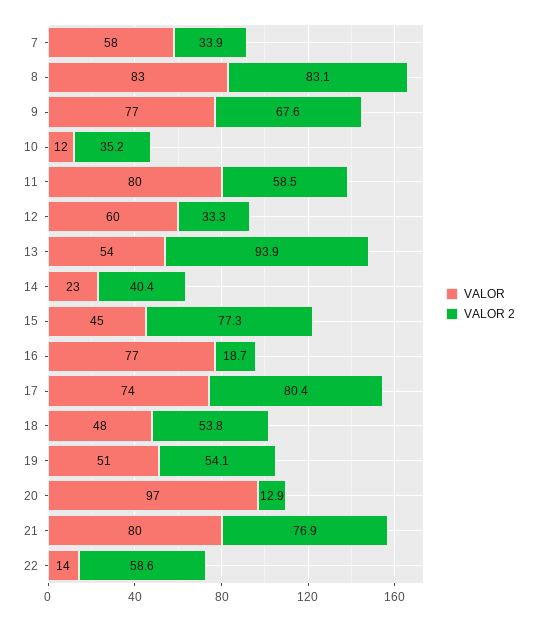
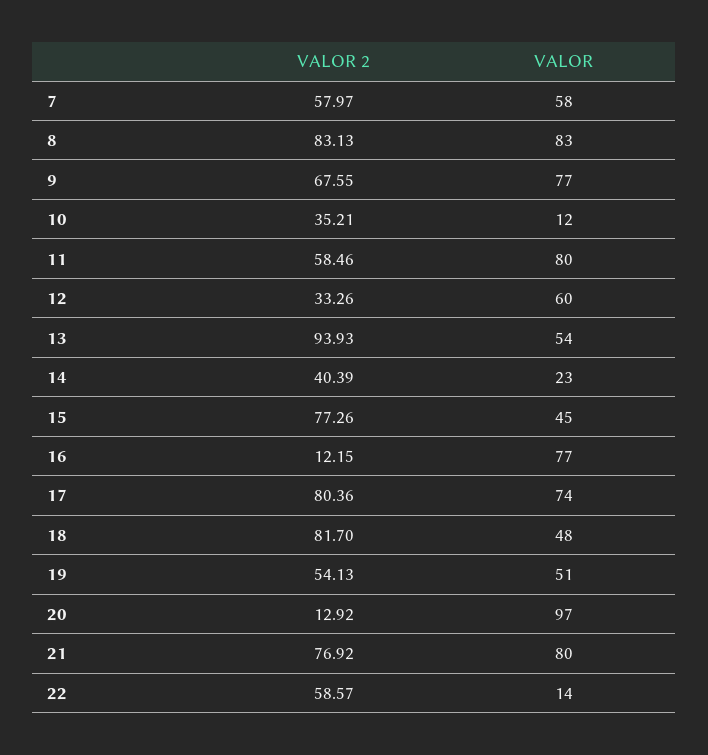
  {
    "VALOR": {
      "7": 58,
      "8": 83,
      "9": 77,
      "10": 12,
      "11": 80,
      "12": 60,
      "13": 54,
      "14": 23,
      "15": 45,
      "16": 77,
      "17": 74,
      "18": 48,
      "19": 51,
      "20": 97,
      "21": 80,
      "22": 14
    },
    "VALOR 2": {
-     "7": 33.9,
+     "7": 57.97,
      "8": 83.13,
      "9": 67.55,
      "10": 35.21,
      "11": 58.46,
      "12": 33.26,
      "13": 93.93,
      "14": 40.39,
      "15": 77.26,
-     "16": 18.7,
+     "16": 12.15,
      "17": 80.36,
-     "18": 53.8,
+     "18": 81.7,
      "19": 54.13,
      "20": 12.92,
      "21": 76.92,
      "22": 58.57
    }
  }

